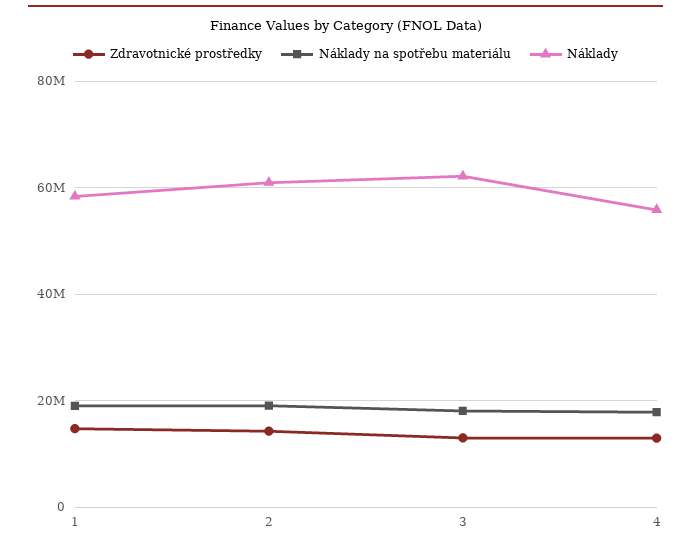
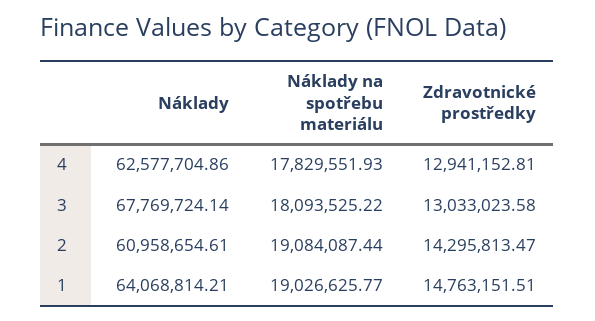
  {
    "Zdravotnické prostředky": {
      "1": 14763151.51,
      "2": 14295813.47,
      "3": 13033023.58,
      "4": 12941152.81
    },
    "Náklady na spotřebu materiálu": {
      "1": 19026625.77,
      "2": 19084087.44,
      "3": 18093525.22,
      "4": 17829551.93
    },
    "Náklady": {
-     "1": 58000000,
+     "1": 64068814.21,
      "2": 60958654.61,
-     "3": 62000000,
+     "3": 67769724.14,
-     "4": 56000000
+     "4": 62577704.86
    }
  }

